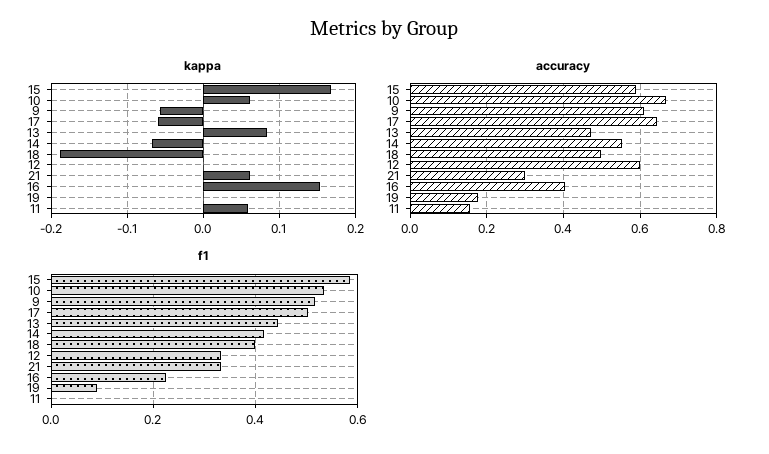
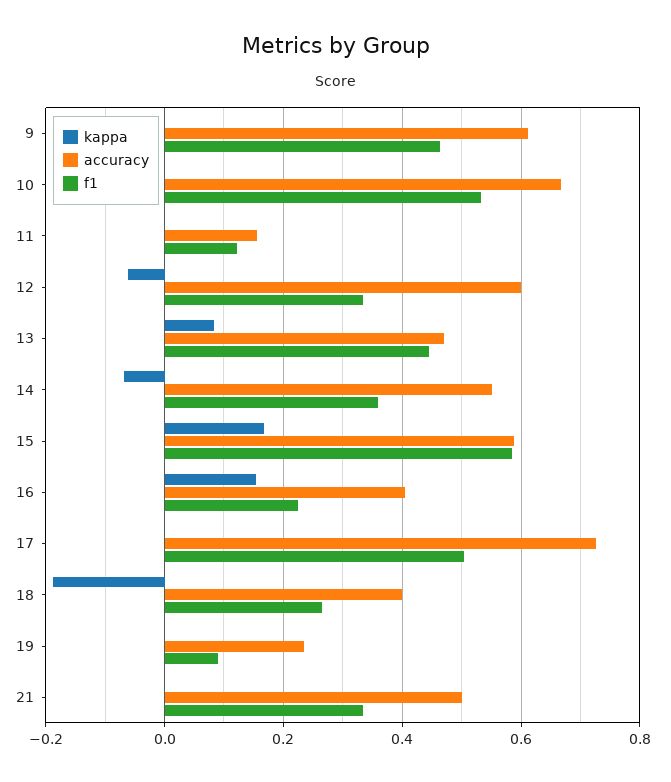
  {
    "kappa": {
      "15": 0.17,
-     "10": 0.06,
+     "10": 0,
-     "9": -0.06,
+     "9": 0,
-     "17": -0.06,
+     "17": 0,
      "13": 0.08,
      "14": -0.07,
      "18": -0.19,
-     "12": 0,
+     "12": -0.06,
-     "21": 0.06,
+     "21": 0,
      "16": 0.15,
      "19": 0,
-     "11": 0.06
+     "11": 0
    },
    "accuracy": {
      "15": 0.58,
      "10": 0.66,
      "9": 0.62,
-     "17": 0.64,
+     "17": 0.72,
      "13": 0.48,
      "14": 0.56,
-     "18": 0.5,
+     "18": 0.4,
      "12": 0.6,
-     "21": 0.3,
+     "21": 0.5,
      "16": 0.4,
-     "19": 0.18,
+     "19": 0.24,
      "11": 0.16
    },
    "f1": {
      "15": 0.58,
      "10": 0.54,
-     "9": 0.52,
+     "9": 0.46,
      "17": 0.5,
      "13": 0.44,
-     "14": 0.42,
+     "14": 0.36,
-     "18": 0.4,
+     "18": 0.26,
      "12": 0.34,
      "21": 0.34,
      "16": 0.22,
      "19": 0.08,
-     "11": 0
+     "11": 0.12
    }
  }

